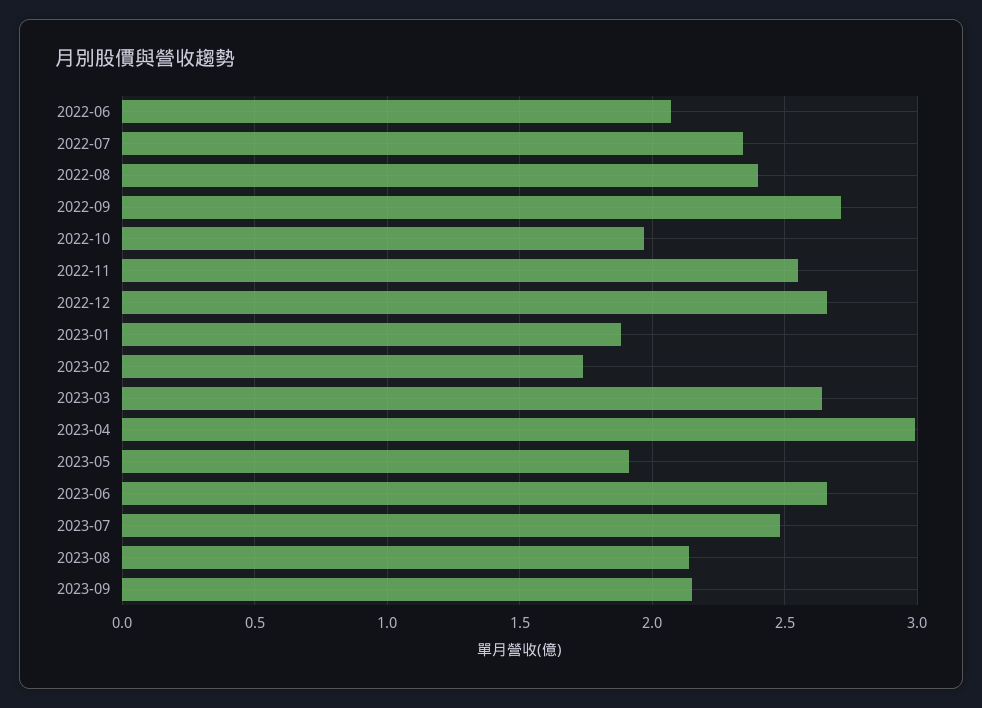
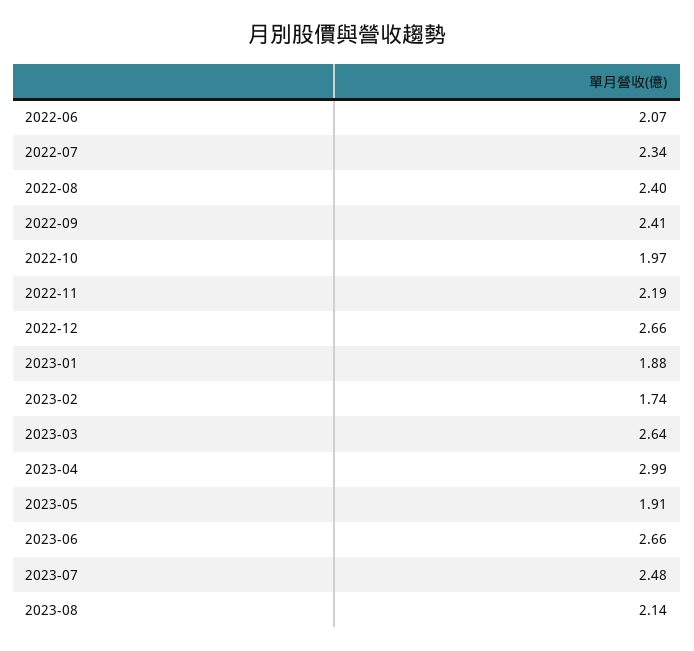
  {
    "2022-06": 2.07,
    "2022-07": 2.34,
    "2022-08": 2.4,
-   "2022-09": 2.7,
+   "2022-09": 2.41,
    "2022-10": 1.97,
-   "2022-11": 2.55,
+   "2022-11": 2.19,
    "2022-12": 2.66,
    "2023-01": 1.88,
    "2023-02": 1.74,
    "2023-03": 2.64,
    "2023-04": 2.99,
    "2023-05": 1.91,
    "2023-06": 2.66,
    "2023-07": 2.48,
-   "2023-08": 2.14,
+   "2023-08": 2.14
-   "2023-09": 2.15
  }

